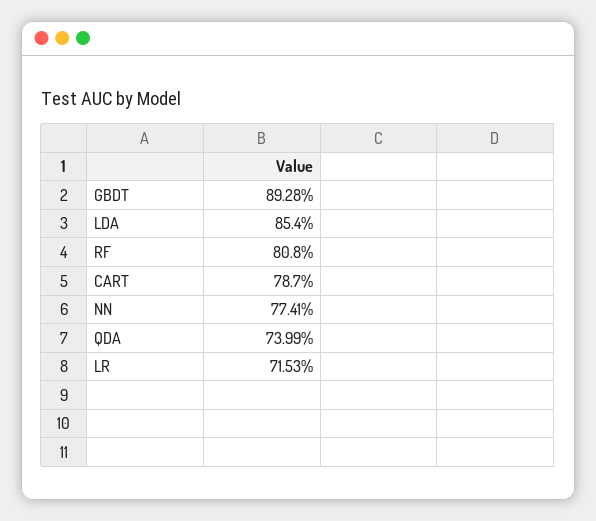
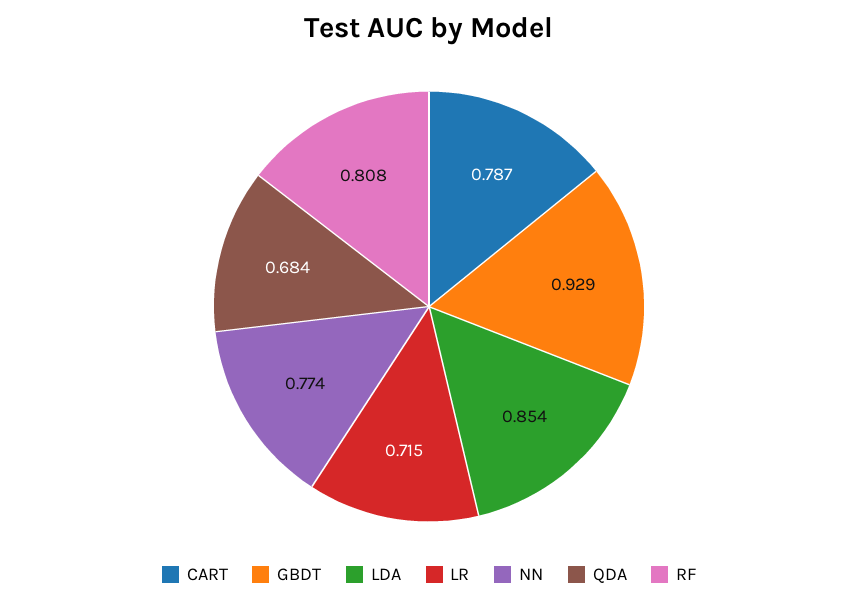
  {
-   "GBDT": 0.8928,
+   "GBDT": 0.929,
    "LDA": 0.854,
    "RF": 0.808,
    "CART": 0.787,
    "NN": 0.7741,
-   "QDA": 0.7399,
+   "QDA": 0.684,
    "LR": 0.7153
  }

